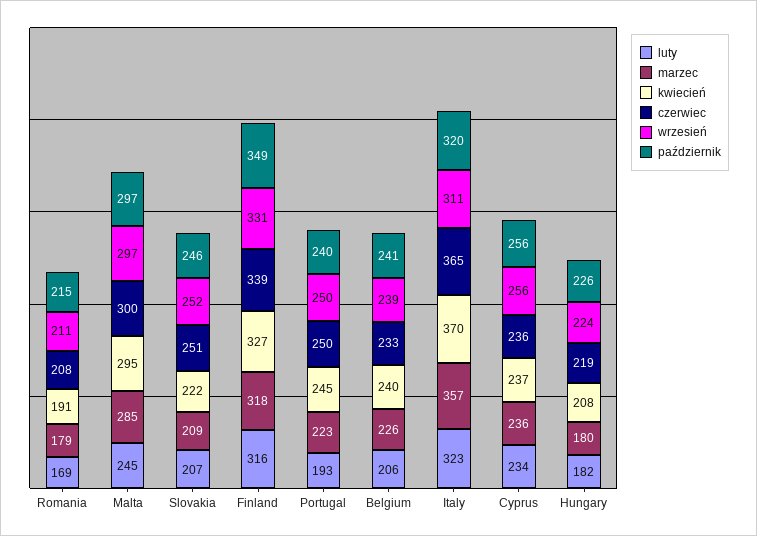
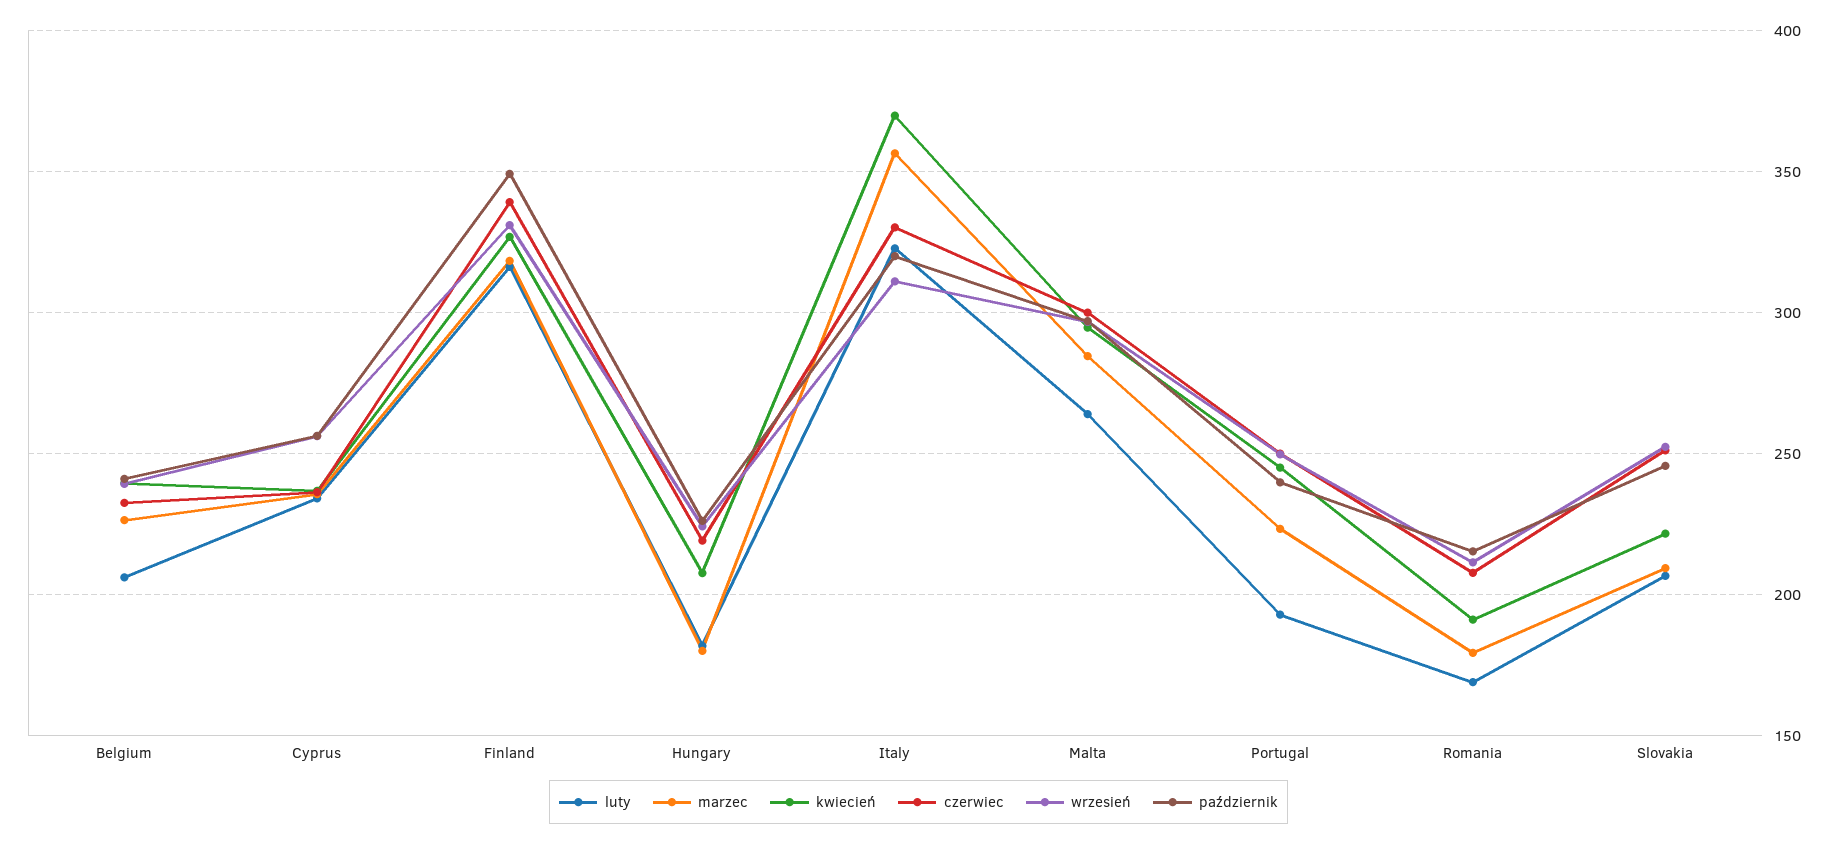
  {
    "luty": {
      "Romania": 169,
-     "Malta": 245,
+     "Malta": 265,
      "Slovakia": 207,
      "Finland": 316,
      "Portugal": 193,
      "Belgium": 206,
      "Italy": 323,
      "Cyprus": 234,
      "Hungary": 182
    },
    "marzec": {
      "Romania": 179,
      "Malta": 285,
      "Slovakia": 209,
      "Finland": 318,
      "Portugal": 223,
      "Belgium": 226,
      "Italy": 357,
      "Cyprus": 236,
      "Hungary": 180
    },
    "kwiecień": {
      "Romania": 191,
      "Malta": 295,
      "Slovakia": 222,
      "Finland": 327,
      "Portugal": 245,
      "Belgium": 240,
      "Italy": 370,
      "Cyprus": 237,
      "Hungary": 208
    },
    "czerwiec": {
      "Romania": 208,
      "Malta": 300,
      "Slovakia": 251,
      "Finland": 339,
      "Portugal": 250,
      "Belgium": 233,
-     "Italy": 365,
+     "Italy": 330,
      "Cyprus": 236,
      "Hungary": 219
    },
    "wrzesień": {
      "Romania": 211,
      "Malta": 297,
      "Slovakia": 252,
      "Finland": 331,
      "Portugal": 250,
      "Belgium": 239,
      "Italy": 311,
      "Cyprus": 256,
      "Hungary": 224
    },
    "październik": {
      "Romania": 215,
      "Malta": 297,
      "Slovakia": 246,
      "Finland": 349,
      "Portugal": 240,
      "Belgium": 241,
      "Italy": 320,
      "Cyprus": 256,
      "Hungary": 226
    }
  }

